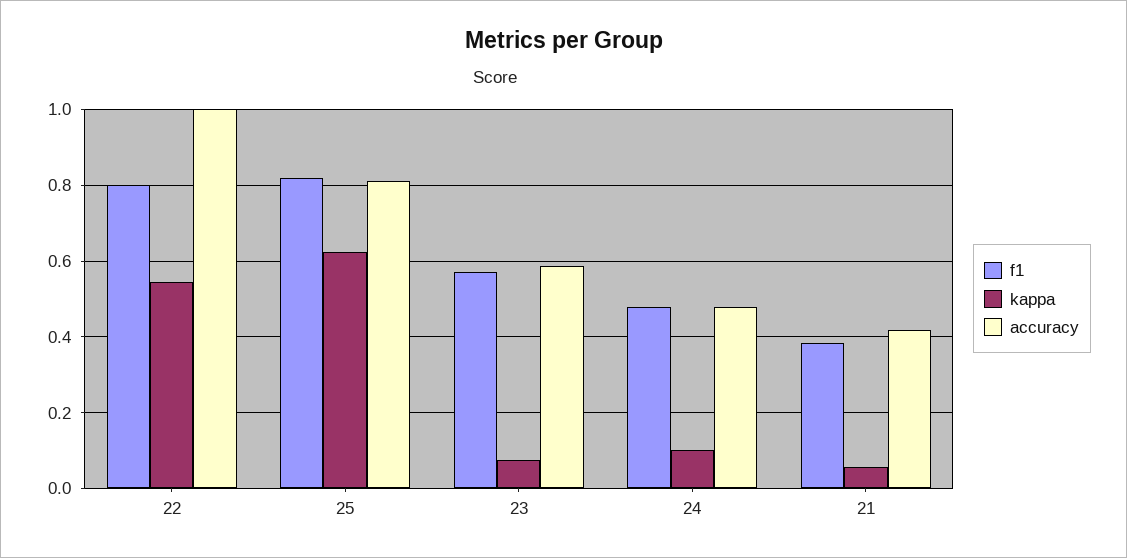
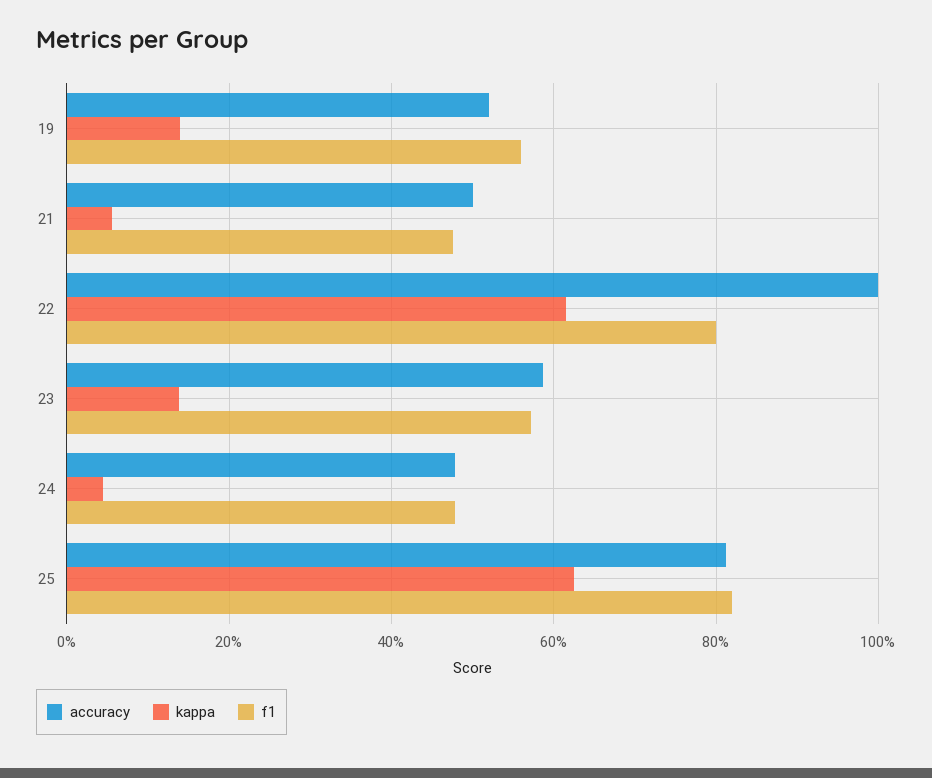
  {
    "f1": {
      "22": 0.8,
      "25": 0.82,
      "23": 0.58,
      "24": 0.48,
-     "21": 0.38
+     "21": 0.48,
+     "19": 0.56
    },
    "kappa": {
-     "22": 0.54,
+     "22": 0.62,
      "25": 0.62,
-     "23": 0.08,
+     "23": 0.14,
-     "24": 0.1,
+     "24": 0.04,
-     "21": 0.06
+     "21": 0.06,
+     "19": 0.14
    },
    "accuracy": {
      "22": 1,
      "25": 0.82,
      "23": 0.58,
      "24": 0.48,
-     "21": 0.42
+     "21": 0.5,
+     "19": 0.52
    }
  }

